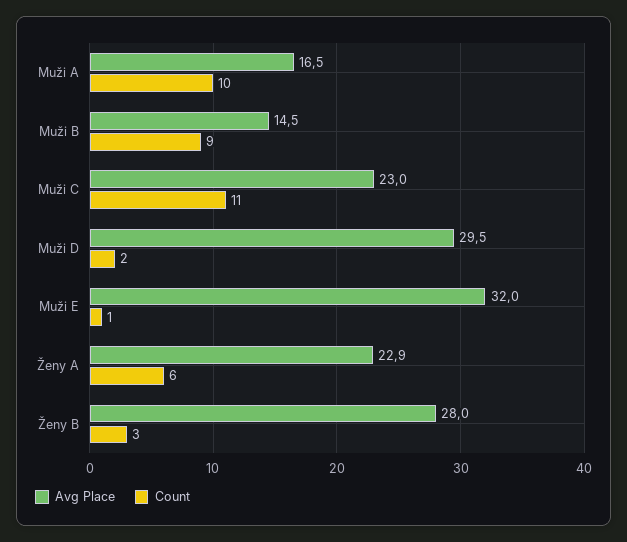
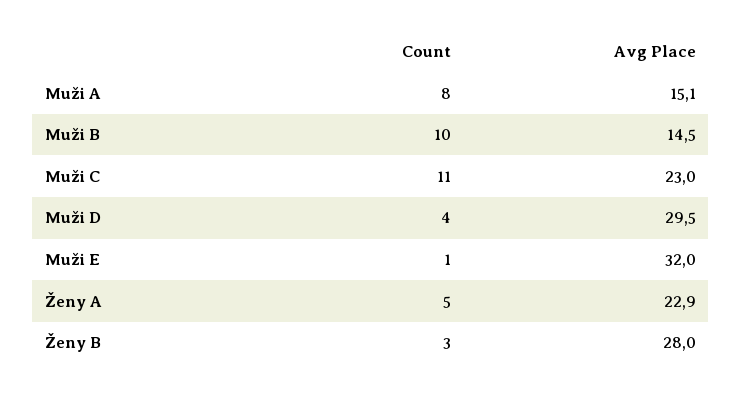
  {
    "Avg Place": {
-     "Muži A": 16.5,
+     "Muži A": 15.1,
      "Muži B": 14.5,
      "Muži C": 23,
      "Muži D": 29.5,
      "Muži E": 32,
      "Ženy A": 22.9,
      "Ženy B": 28
    },
    "Count": {
-     "Muži A": 10,
+     "Muži A": 8,
-     "Muži B": 9,
+     "Muži B": 10,
      "Muži C": 11,
-     "Muži D": 2,
+     "Muži D": 4,
      "Muži E": 1,
-     "Ženy A": 6,
+     "Ženy A": 5,
      "Ženy B": 3
    }
  }

